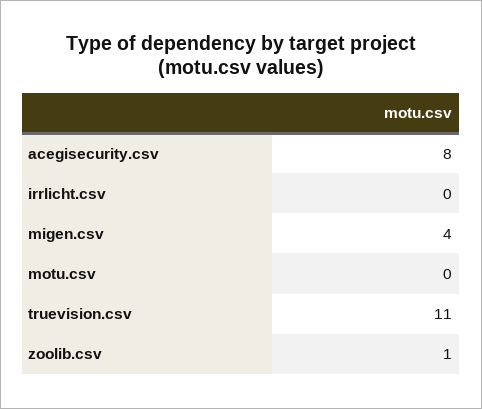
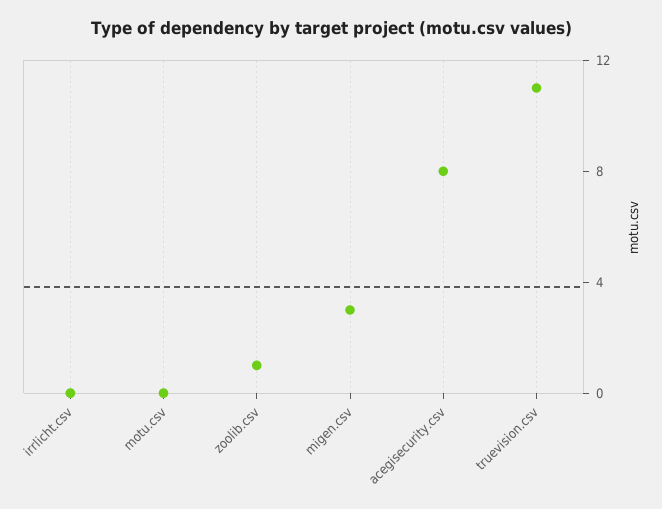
  {
    "acegisecurity.csv": 8,
    "irrlicht.csv": 0,
-   "migen.csv": 4,
+   "migen.csv": 3,
    "motu.csv": 0,
    "truevision.csv": 11,
    "zoolib.csv": 1
  }

